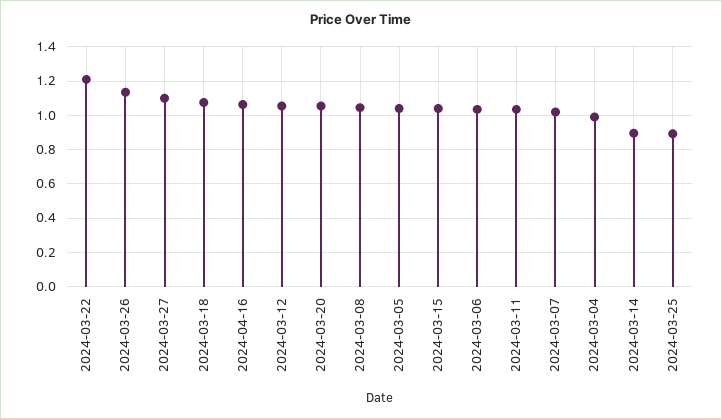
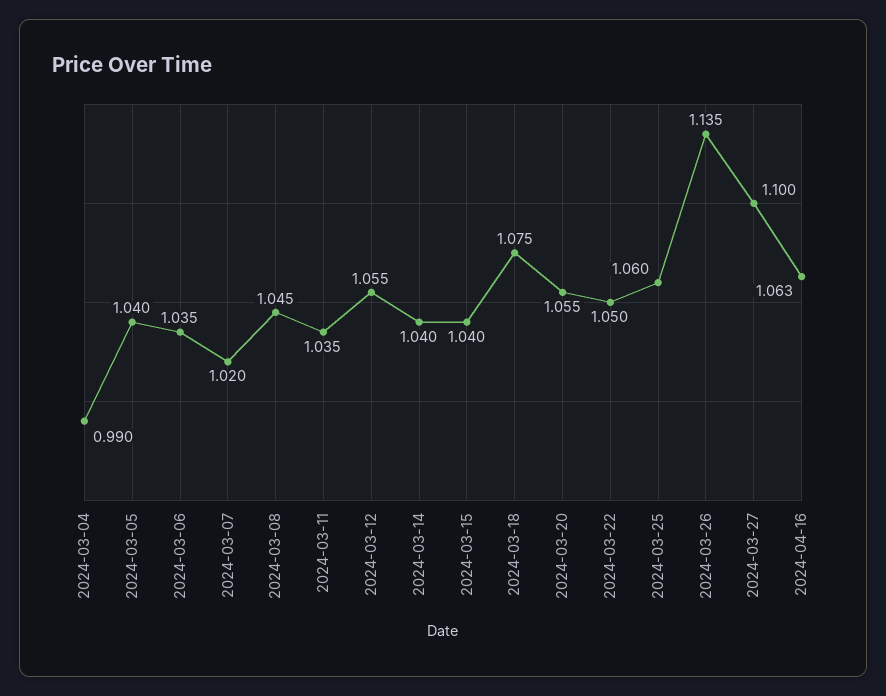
  {
-   "2024-03-22": 1.2,
+   "2024-03-22": 1.05,
    "2024-03-26": 1.135,
    "2024-03-27": 1.1,
    "2024-03-18": 1.075,
    "2024-04-16": 1.063,
    "2024-03-12": 1.055,
    "2024-03-20": 1.055,
    "2024-03-08": 1.045,
    "2024-03-05": 1.04,
    "2024-03-15": 1.04,
    "2024-03-06": 1.035,
    "2024-03-11": 1.035,
    "2024-03-07": 1.02,
    "2024-03-04": 0.99,
-   "2024-03-14": 0.9,
+   "2024-03-14": 1.04,
-   "2024-03-25": 0.9
+   "2024-03-25": 1.06
  }

